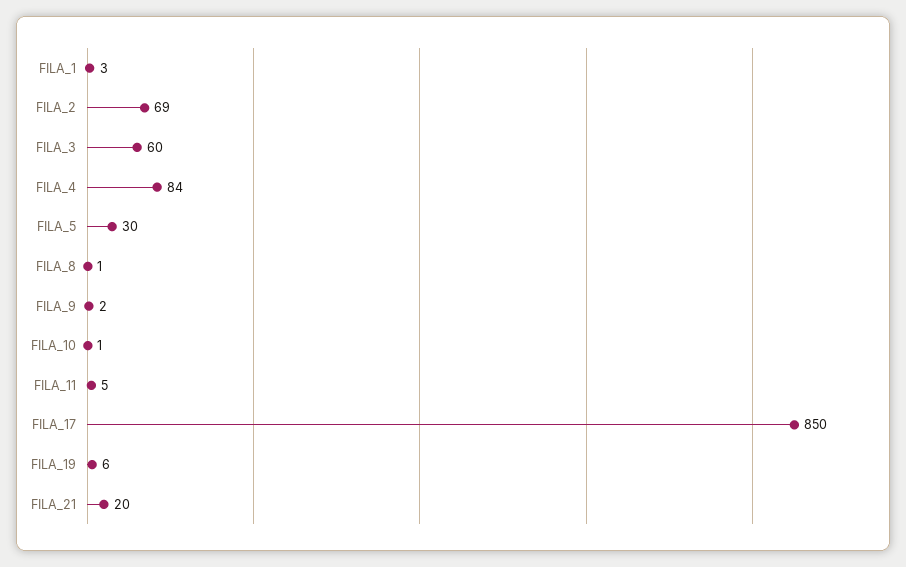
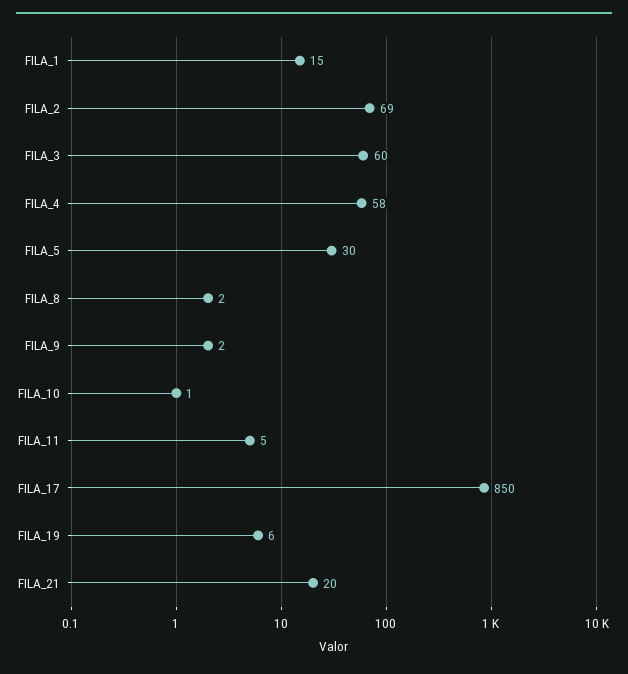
  {
-   "FILA_1": 3,
+   "FILA_1": 15,
    "FILA_2": 69,
    "FILA_3": 60,
-   "FILA_4": 84,
+   "FILA_4": 58,
    "FILA_5": 30,
-   "FILA_8": 1,
+   "FILA_8": 2,
    "FILA_9": 2,
    "FILA_10": 1,
    "FILA_11": 5,
    "FILA_17": 850,
    "FILA_19": 6,
    "FILA_21": 20
  }

